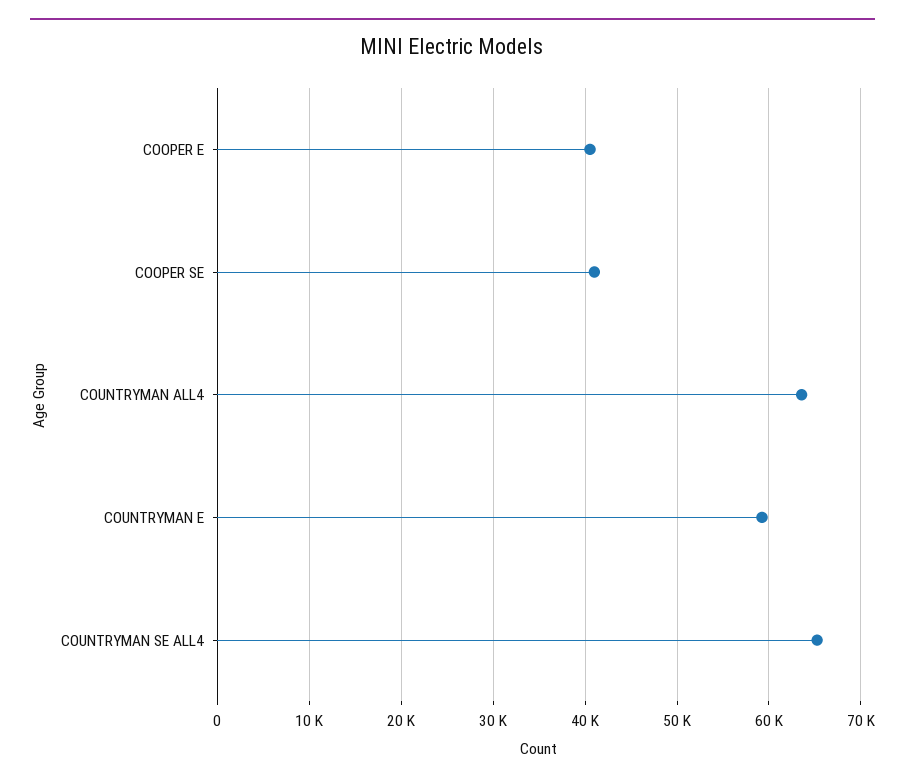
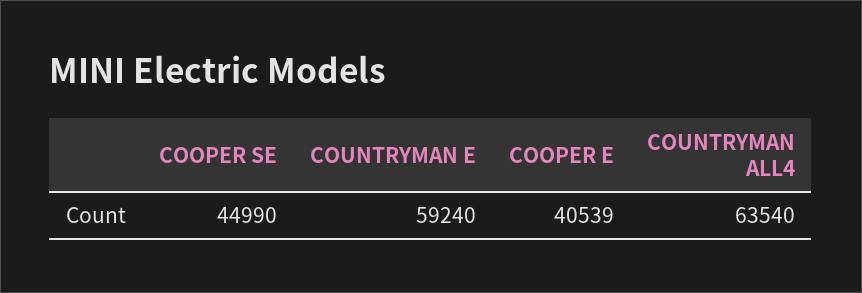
  {
    "COOPER E": 40539,
-   "COOPER SE": 41000,
+   "COOPER SE": 44990,
    "COUNTRYMAN ALL4": 63540,
-   "COUNTRYMAN E": 59240,
+   "COUNTRYMAN E": 59240
-   "COUNTRYMAN SE ALL4": 65000
  }

